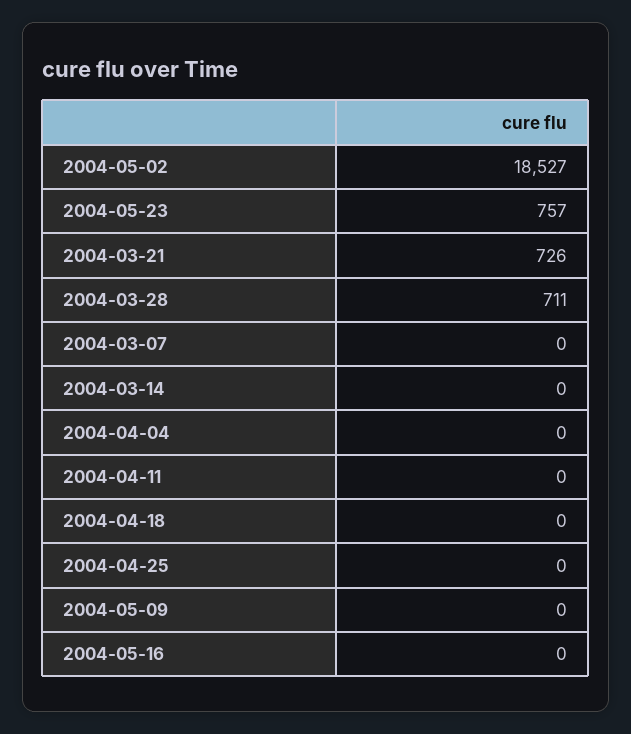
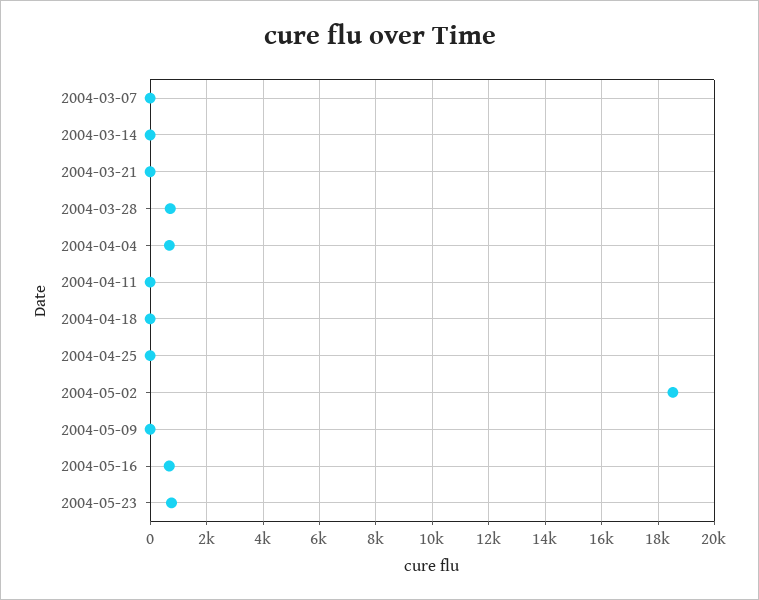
  {
    "2004-05-02": 18527,
    "2004-05-23": 757,
-   "2004-03-21": 726,
+   "2004-03-21": 0,
    "2004-03-28": 711,
    "2004-03-07": 0,
    "2004-03-14": 0,
-   "2004-04-04": 0,
+   "2004-04-04": 750,
    "2004-04-11": 0,
    "2004-04-18": 0,
    "2004-04-25": 0,
    "2004-05-09": 0,
-   "2004-05-16": 0
+   "2004-05-16": 750
  }

